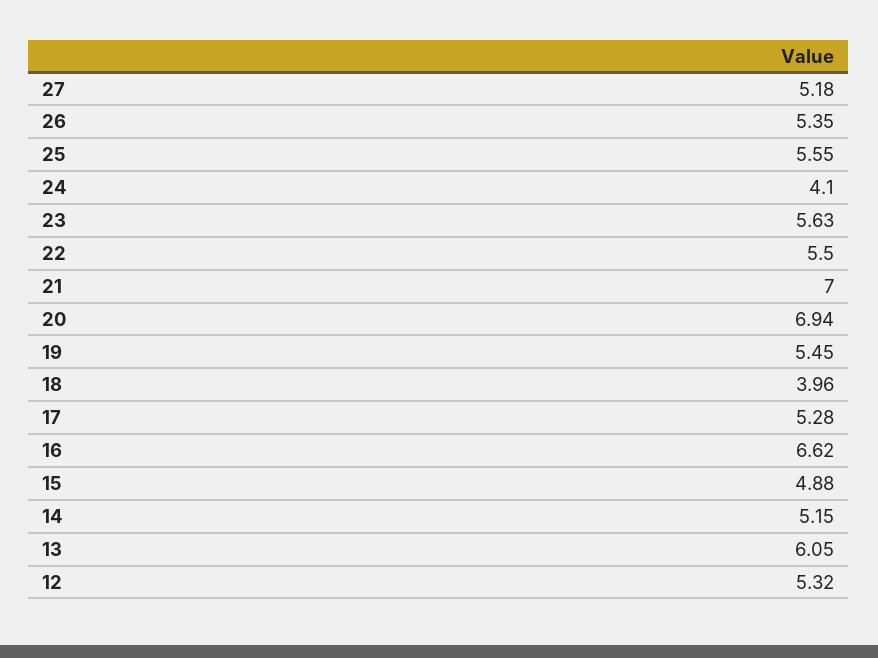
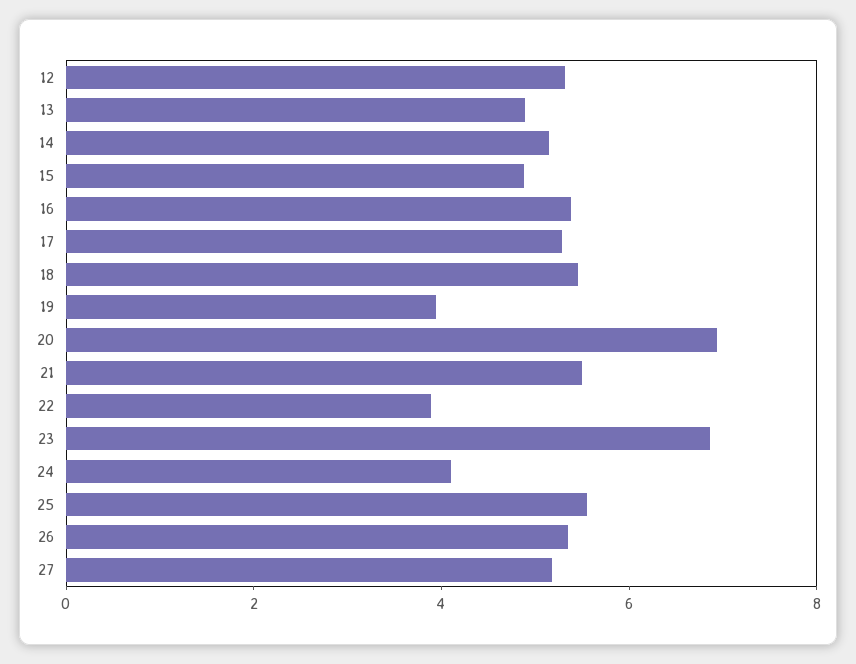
  {
    "27": 5.18,
    "26": 5.35,
    "25": 5.55,
    "24": 4.1,
-   "23": 5.63,
+   "23": 7,
-   "22": 5.5,
+   "22": 4,
-   "21": 7,
+   "21": 5.5,
    "20": 6.94,
-   "19": 5.45,
+   "19": 4,
-   "18": 3.96,
+   "18": 5.5,
    "17": 5.28,
-   "16": 6.62,
+   "16": 5.5,
    "15": 4.88,
    "14": 5.15,
-   "13": 6.05,
+   "13": 5,
    "12": 5.32
  }

